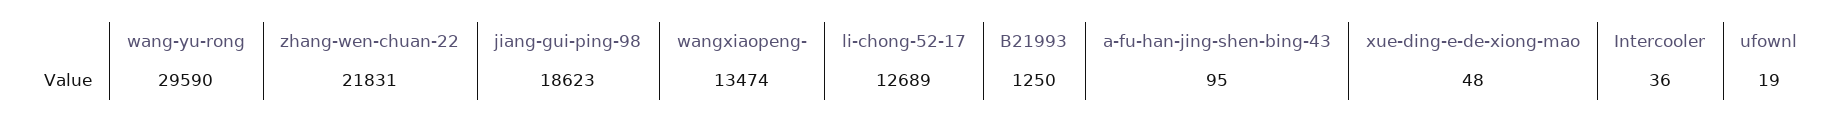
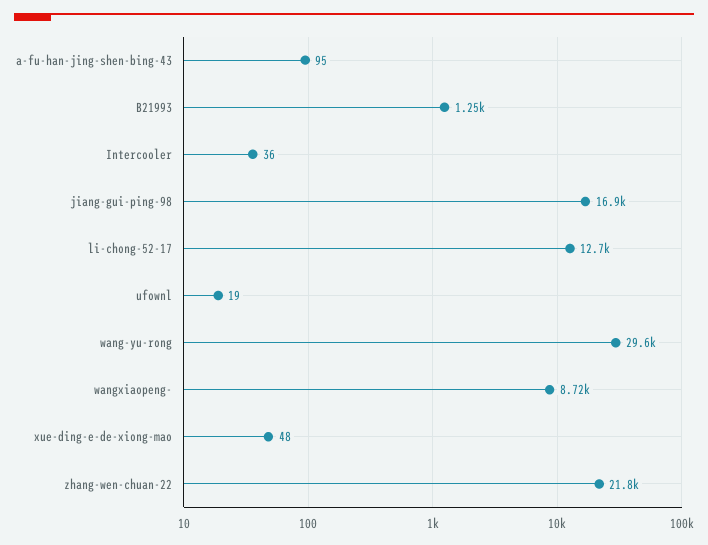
  {
    "wang-yu-rong": 29590,
    "zhang-wen-chuan-22": 21831,
-   "jiang-gui-ping-98": 18623,
+   "jiang-gui-ping-98": 16900,
-   "wangxiaopeng-": 13474,
+   "wangxiaopeng-": 8720,
    "li-chong-52-17": 12689,
    "B21993": 1250,
    "a-fu-han-jing-shen-bing-43": 95,
    "xue-ding-e-de-xiong-mao": 48,
    "Intercooler": 36,
    "ufownl": 19
  }

